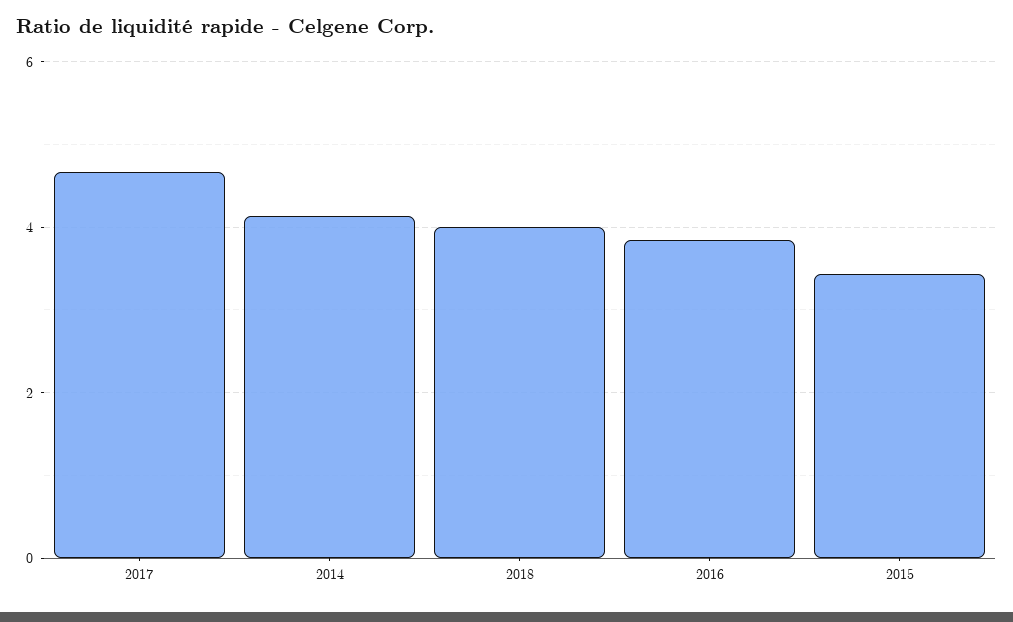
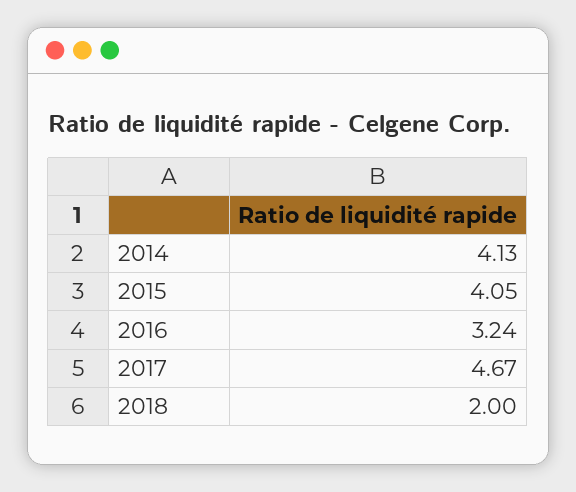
  {
    "2017": 4.67,
    "2014": 4.13,
-   "2018": 4,
+   "2018": 2,
-   "2016": 3.8,
+   "2016": 3.24,
-   "2015": 3.4
+   "2015": 4.05
  }

